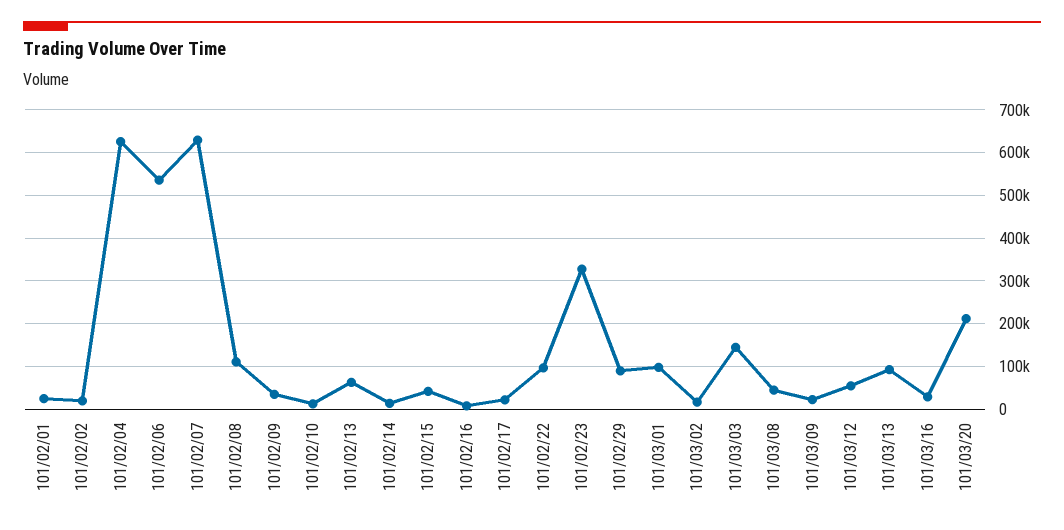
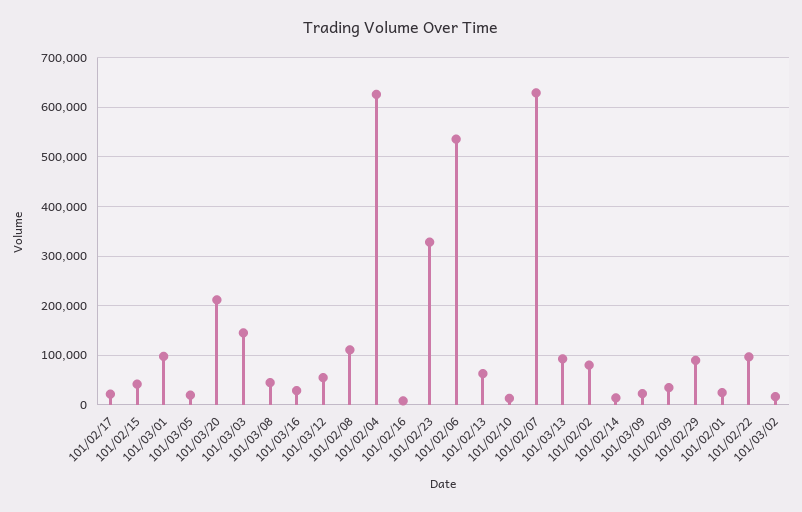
  {
    "101/02/01": 20000,
-   "101/02/02": 20000,
+   "101/02/02": 80000,
    "101/02/04": 620000,
    "101/02/06": 540000,
    "101/02/07": 620000,
    "101/02/08": 120000,
    "101/02/09": 40000,
    "101/02/10": 20000,
    "101/02/13": 60000,
    "101/02/14": 20000,
    "101/02/15": 40000,
    "101/02/16": 0,
    "101/02/17": 20000,
    "101/02/22": 100000,
    "101/02/23": 320000,
    "101/02/29": 100000,
    "101/03/01": 100000,
    "101/03/02": 20000,
    "101/03/03": 140000,
    "101/03/08": 40000,
    "101/03/09": 20000,
    "101/03/12": 60000,
    "101/03/13": 100000,
    "101/03/16": 20000,
-   "101/03/20": 220000
+   "101/03/20": 220000,
+   "101/03/05": 20000
  }

